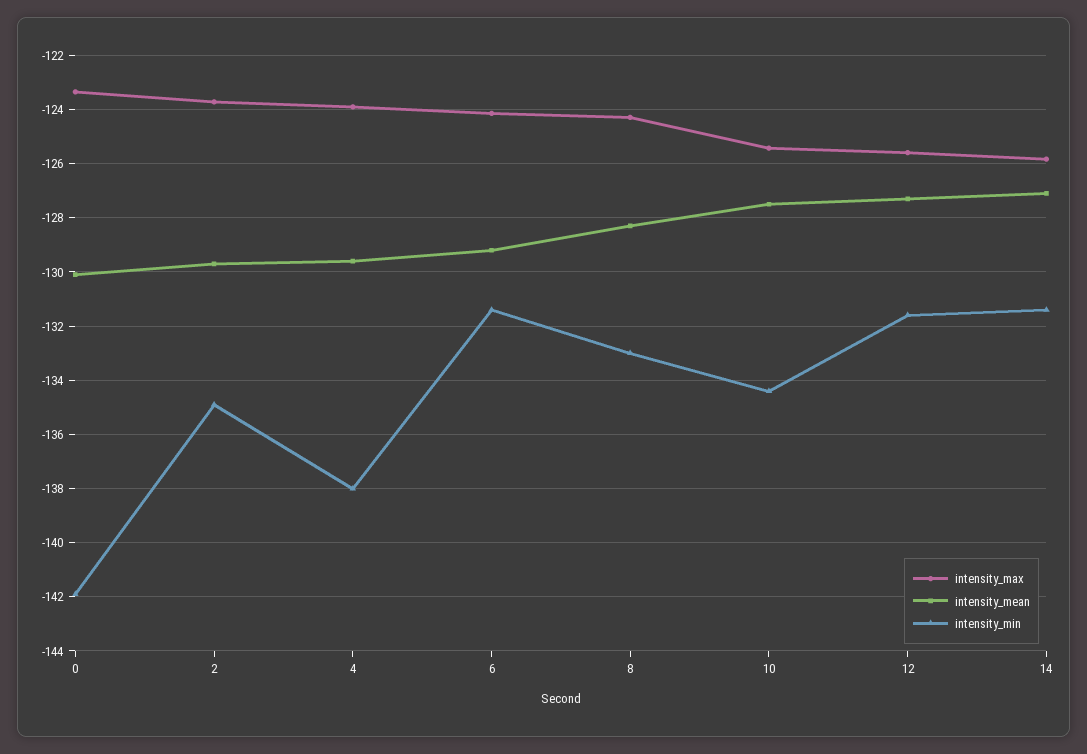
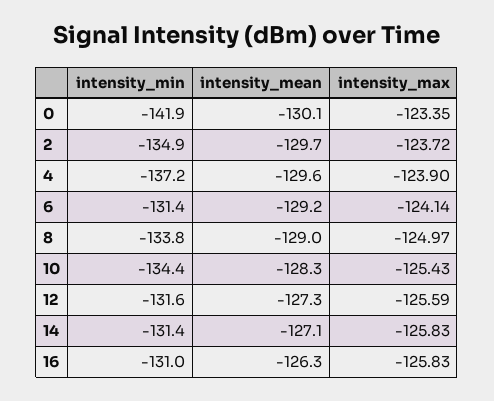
  {
    "intensity_max": {
      "0": -123.35,
      "2": -123.72,
      "4": -123.9,
      "6": -124.14,
-     "8": -124.25,
+     "8": -124.97,
      "10": -125.43,
      "12": -125.59,
-     "14": -125.83
+     "14": -125.83,
+     "16": -125.83
    },
    "intensity_mean": {
      "0": -130.1,
      "2": -129.7,
      "4": -129.6,
      "6": -129.2,
-     "8": -128.25,
+     "8": -129,
-     "10": -127.5,
+     "10": -128.3,
      "12": -127.3,
-     "14": -127.1
+     "14": -127.1,
+     "16": -126.3
    },
    "intensity_min": {
      "0": -141.9,
      "2": -134.9,
-     "4": -138,
+     "4": -137.2,
      "6": -131.4,
-     "8": -133,
+     "8": -133.8,
      "10": -134.4,
      "12": -131.6,
-     "14": -131.4
+     "14": -131.4,
+     "16": -131
    }
  }

